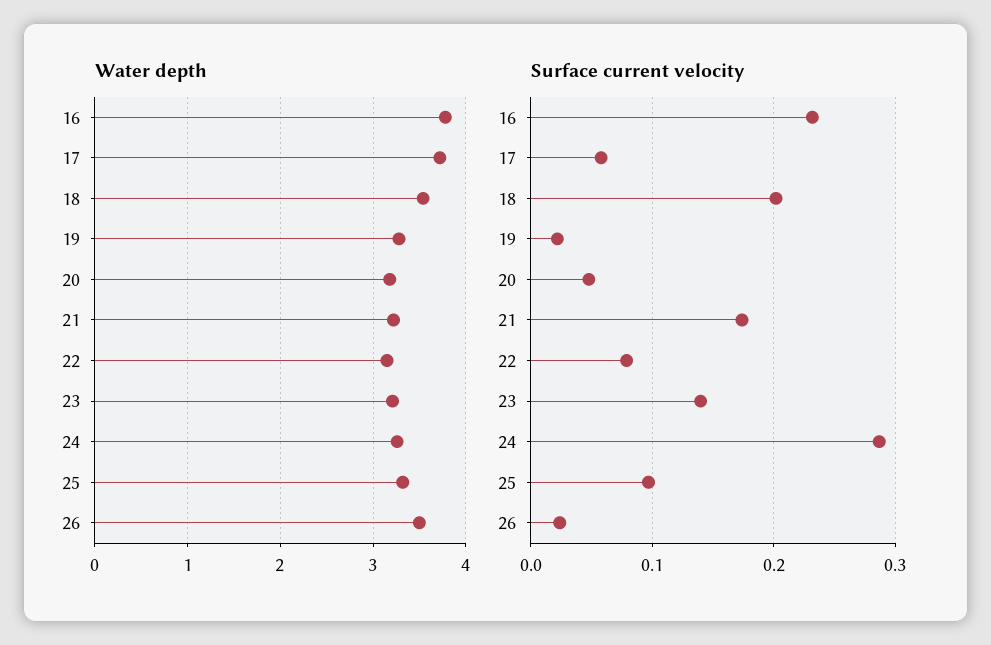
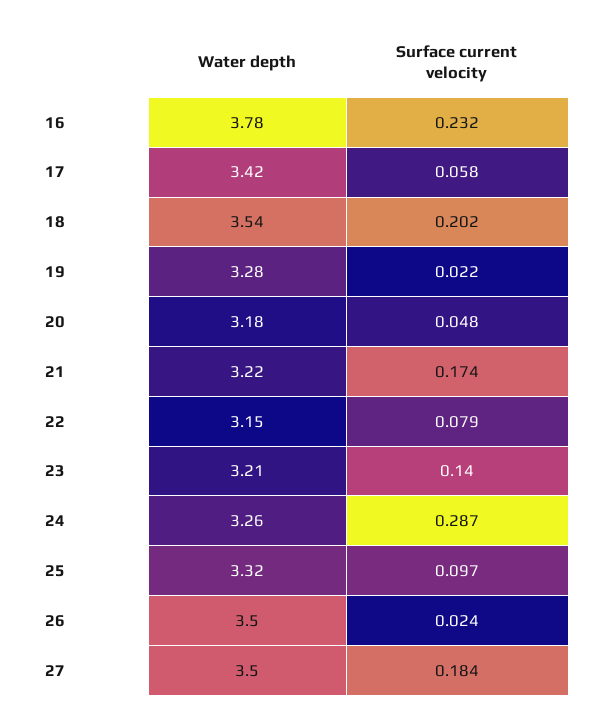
  {
    "Water depth": {
      "16": 3.78,
-     "17": 3.7,
+     "17": 3.42,
      "18": 3.54,
      "19": 3.28,
      "20": 3.18,
      "21": 3.22,
      "22": 3.15,
      "23": 3.21,
      "24": 3.26,
      "25": 3.32,
-     "26": 3.5
+     "26": 3.5,
+     "27": 3.5
    },
    "Surface current velocity": {
      "16": 0.232,
      "17": 0.058,
      "18": 0.202,
      "19": 0.022,
      "20": 0.048,
      "21": 0.174,
      "22": 0.079,
      "23": 0.14,
      "24": 0.287,
      "25": 0.097,
-     "26": 0.024
+     "26": 0.024,
+     "27": 0.184
    }
  }

